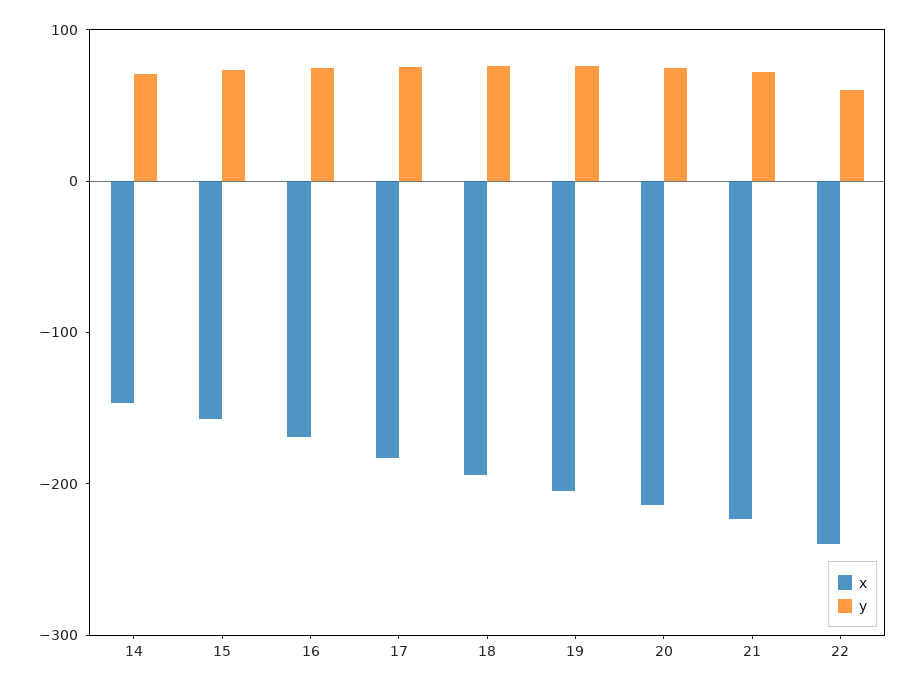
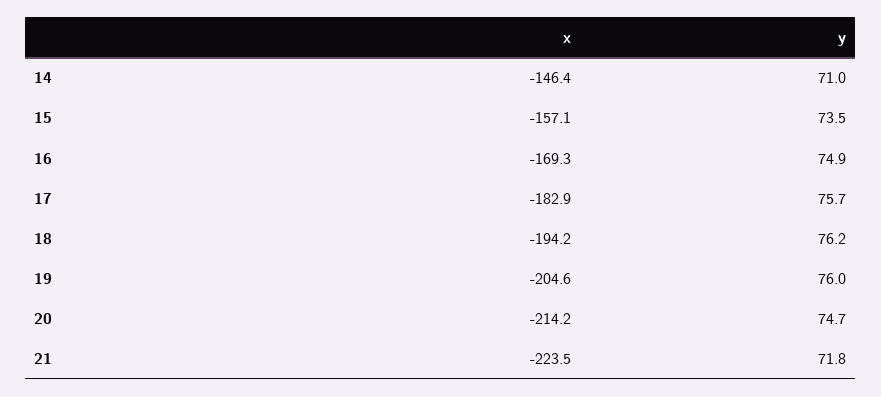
  {
    "x": {
      "14": -146.4,
      "15": -157.1,
      "16": -169.3,
      "17": -182.9,
      "18": -194.2,
      "19": -204.6,
      "20": -214.2,
-     "21": -223.5,
+     "21": -223.5
-     "22": -240
    },
    "y": {
      "14": 71,
      "15": 73.5,
      "16": 74.9,
      "17": 75.7,
      "18": 76.2,
      "19": 76,
      "20": 74.7,
-     "21": 71.8,
+     "21": 71.8
-     "22": 60
    }
  }

